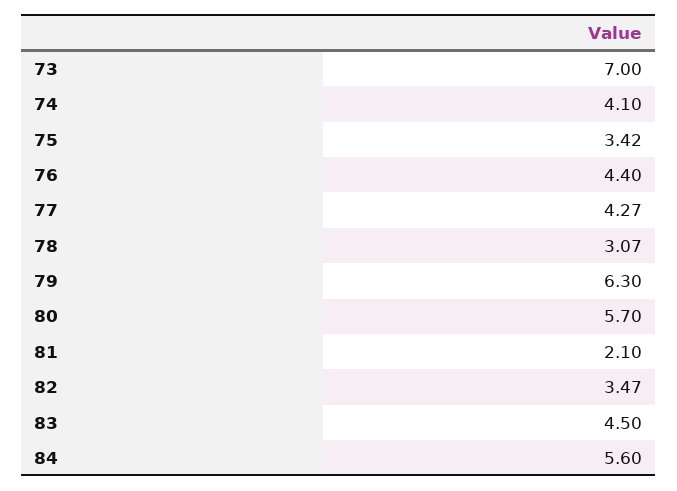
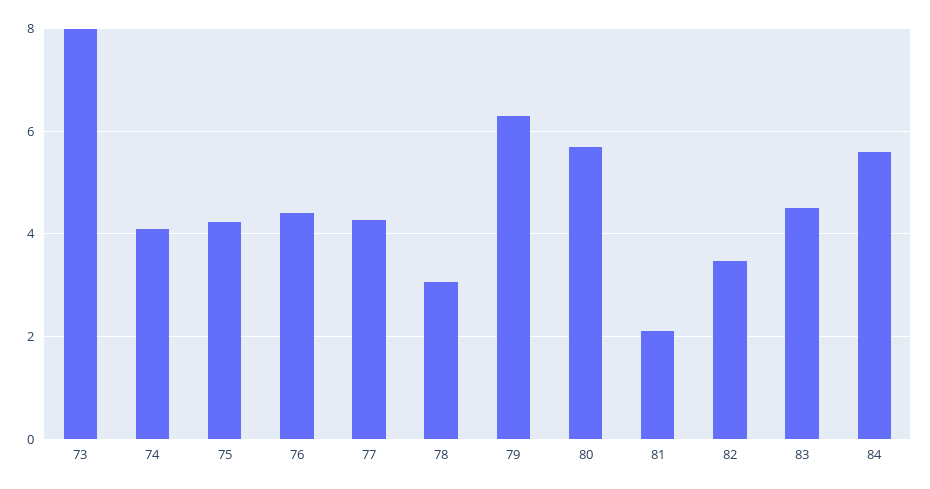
  {
-   "73": 7,
+   "73": 8,
    "74": 4.1,
-   "75": 3.42,
+   "75": 4.2,
    "76": 4.4,
    "77": 4.27,
    "78": 3.07,
    "79": 6.3,
    "80": 5.7,
    "81": 2.1,
    "82": 3.47,
    "83": 4.5,
    "84": 5.6
  }

